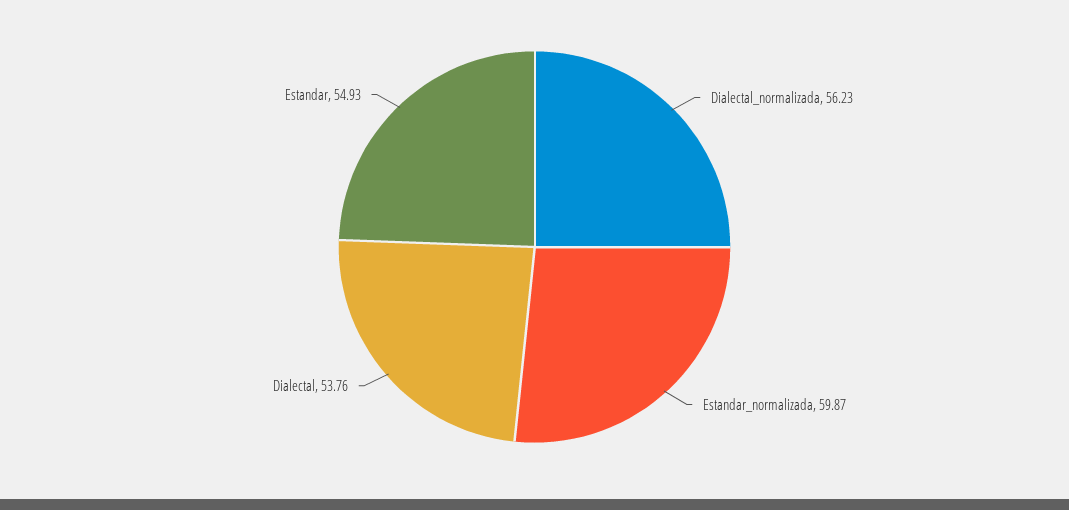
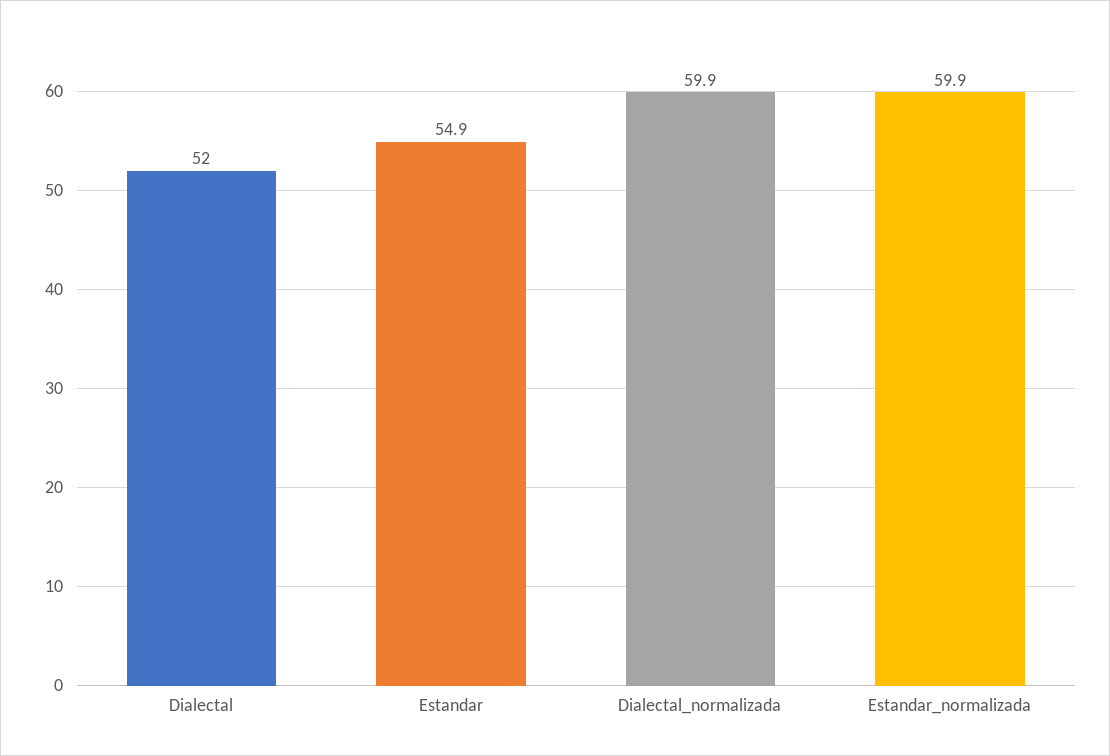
  {
-   "Dialectal_normalizada": 56.23,
+   "Dialectal_normalizada": 59.9,
    "Estandar_normalizada": 59.87,
-   "Dialectal": 53.76,
+   "Dialectal": 52,
    "Estandar": 54.93
  }

